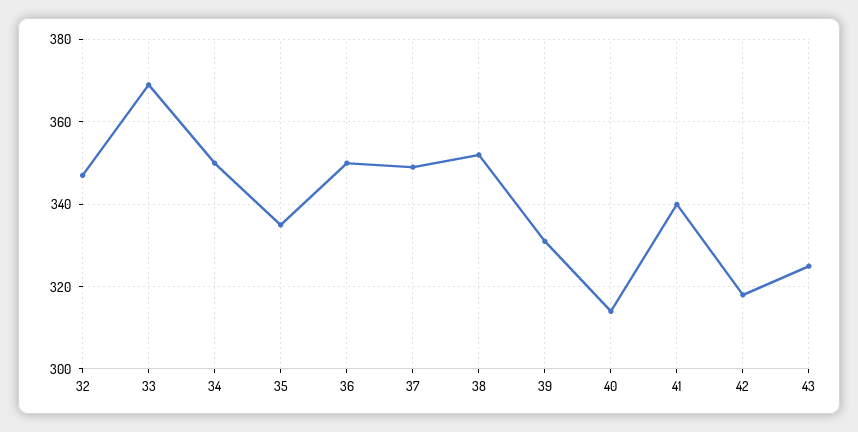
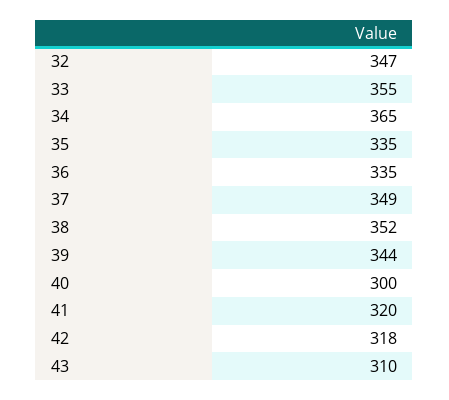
  {
    "32": 347,
-   "33": 370,
+   "33": 355,
-   "34": 350,
+   "34": 365,
    "35": 335,
-   "36": 350,
+   "36": 335,
    "37": 349,
    "38": 352,
-   "39": 330,
+   "39": 344,
-   "40": 315,
+   "40": 300,
-   "41": 340,
+   "41": 320,
    "42": 318,
-   "43": 325
+   "43": 310
  }

